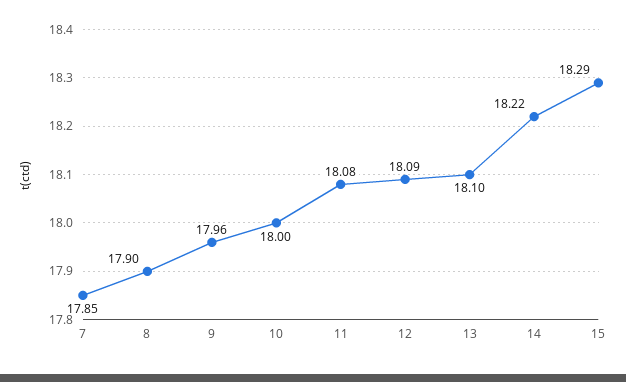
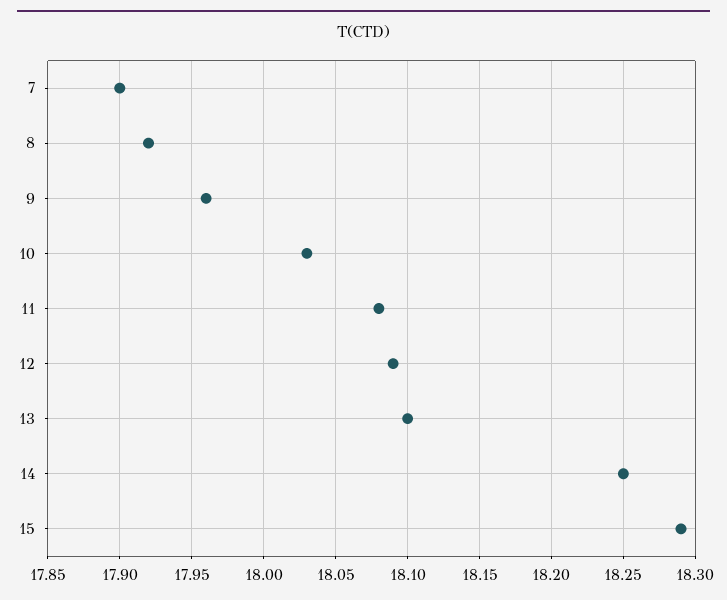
  {
-   "7": 17.85,
+   "7": 17.9,
-   "8": 17.9,
+   "8": 17.92,
    "9": 17.96,
-   "10": 18,
+   "10": 18.03,
    "11": 18.08,
    "12": 18.09,
    "13": 18.1,
-   "14": 18.22,
+   "14": 18.25,
    "15": 18.29
  }

